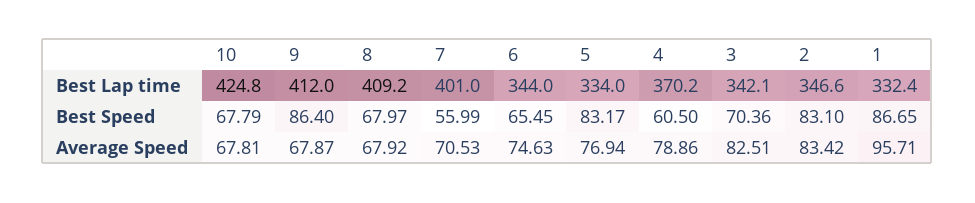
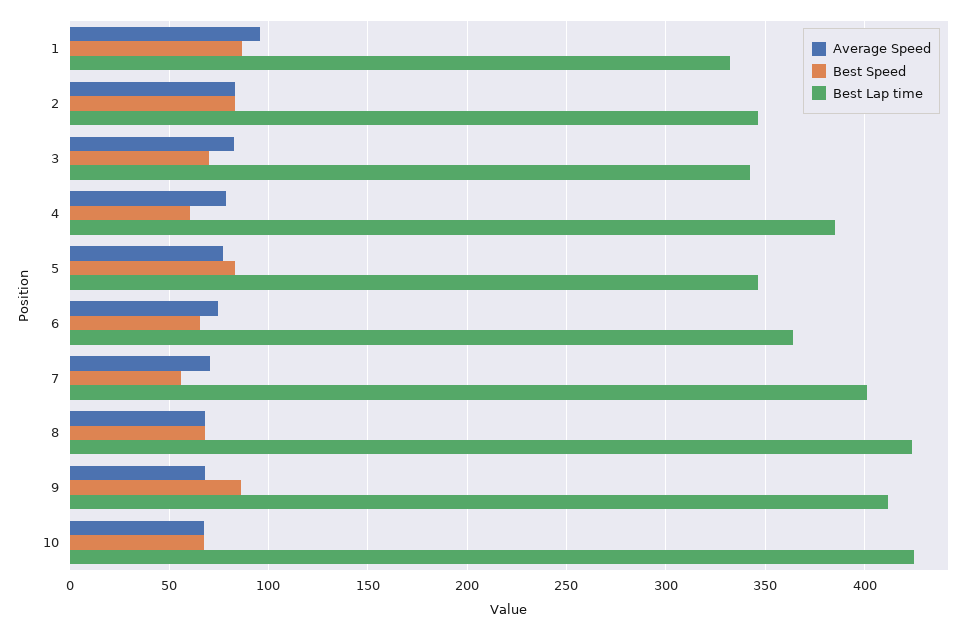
  {
    "Best Lap time": {
      "10": 424.8,
      "9": 412,
-     "8": 409.2,
+     "8": 425,
      "7": 401,
-     "6": 344,
+     "6": 365,
-     "5": 334,
+     "5": 345,
-     "4": 370.2,
+     "4": 385,
      "3": 342.1,
      "2": 346.6,
      "1": 332.4
    },
    "Best Speed": {
      "10": 67.79,
      "9": 86.4,
      "8": 67.97,
      "7": 55.99,
      "6": 65.45,
      "5": 83.17,
      "4": 60.5,
      "3": 70.36,
      "2": 83.1,
      "1": 86.65
    },
    "Average Speed": {
      "10": 67.81,
      "9": 67.87,
      "8": 67.92,
      "7": 70.53,
      "6": 74.63,
      "5": 76.94,
      "4": 78.86,
      "3": 82.51,
      "2": 83.42,
      "1": 95.71
    }
  }

